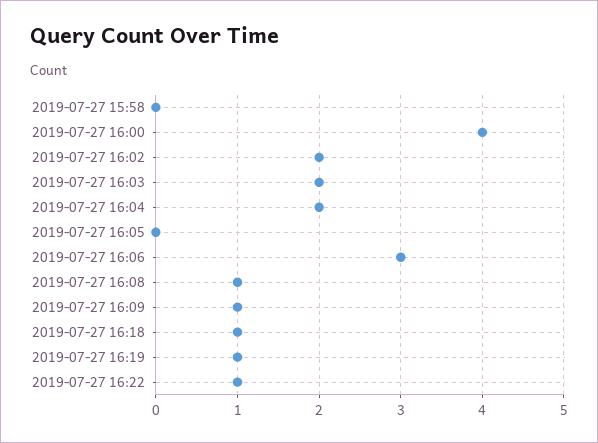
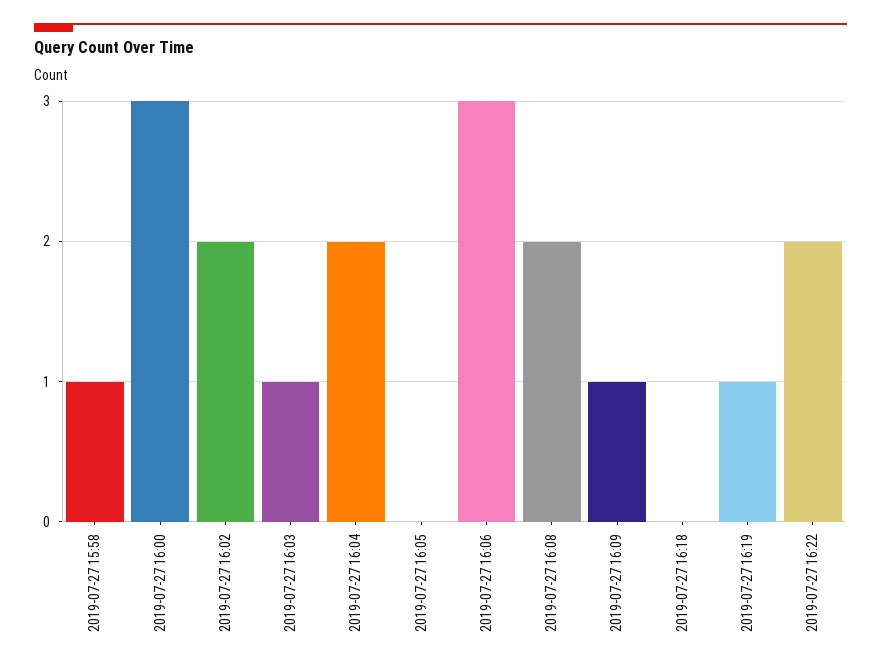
  {
-   "2019-07-27 15:58": 0,
+   "2019-07-27 15:58": 1,
-   "2019-07-27 16:00": 4,
+   "2019-07-27 16:00": 3,
    "2019-07-27 16:02": 2,
-   "2019-07-27 16:03": 2,
+   "2019-07-27 16:03": 1,
    "2019-07-27 16:04": 2,
    "2019-07-27 16:05": 0,
    "2019-07-27 16:06": 3,
-   "2019-07-27 16:08": 1,
+   "2019-07-27 16:08": 2,
    "2019-07-27 16:09": 1,
-   "2019-07-27 16:18": 1,
+   "2019-07-27 16:18": 0,
    "2019-07-27 16:19": 1,
-   "2019-07-27 16:22": 1
+   "2019-07-27 16:22": 2
  }

